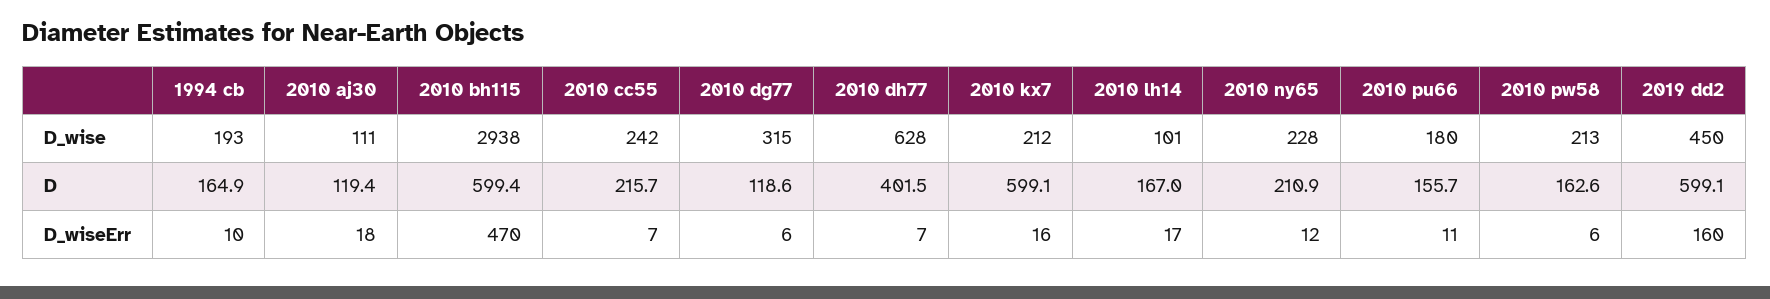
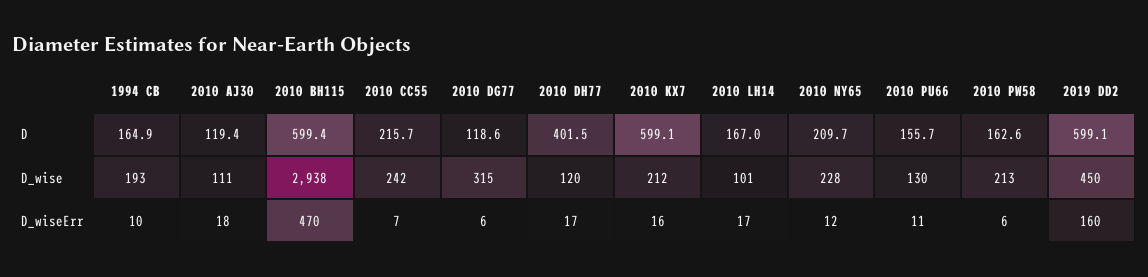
  {
    "1994 cb": {
      "D_wise": 193,
      "D": 164.9,
      "D_wiseErr": 10
    },
    "2010 aj30": {
      "D_wise": 111,
      "D": 119.4,
      "D_wiseErr": 18
    },
    "2010 bh115": {
      "D_wise": 2938,
      "D": 599.4,
      "D_wiseErr": 470
    },
    "2010 cc55": {
      "D_wise": 242,
      "D": 215.7,
      "D_wiseErr": 7
    },
    "2010 dg77": {
      "D_wise": 315,
      "D": 118.6,
      "D_wiseErr": 6
    },
    "2010 dh77": {
-     "D_wise": 628,
+     "D_wise": 120,
      "D": 401.5,
-     "D_wiseErr": 7
+     "D_wiseErr": 17
    },
    "2010 kx7": {
      "D_wise": 212,
      "D": 599.1,
      "D_wiseErr": 16
    },
    "2010 lh14": {
      "D_wise": 101,
      "D": 167,
      "D_wiseErr": 17
    },
    "2010 ny65": {
      "D_wise": 228,
-     "D": 210.9,
+     "D": 209.7,
      "D_wiseErr": 12
    },
    "2010 pu66": {
-     "D_wise": 180,
+     "D_wise": 130,
      "D": 155.7,
      "D_wiseErr": 11
    },
    "2010 pw58": {
      "D_wise": 213,
      "D": 162.6,
      "D_wiseErr": 6
    },
    "2019 dd2": {
      "D_wise": 450,
      "D": 599.1,
      "D_wiseErr": 160
    }
  }

